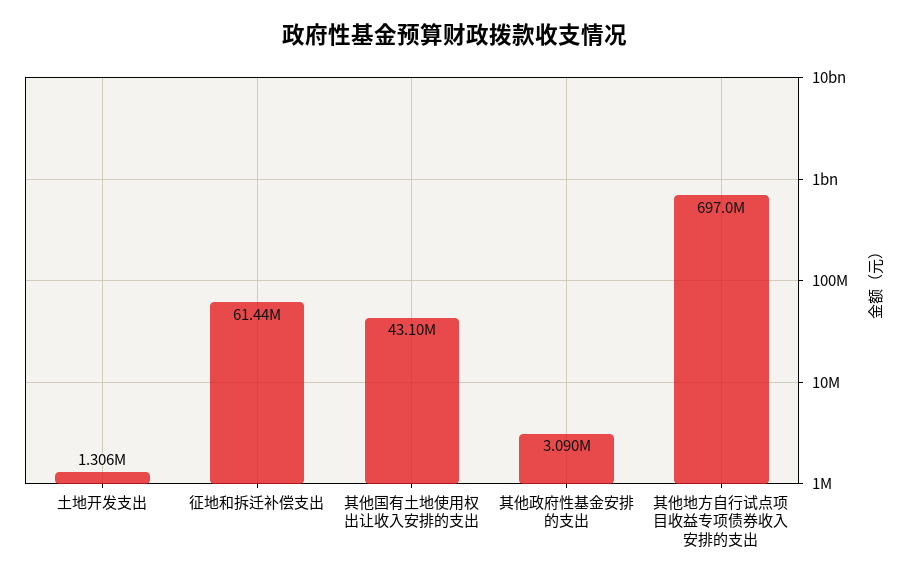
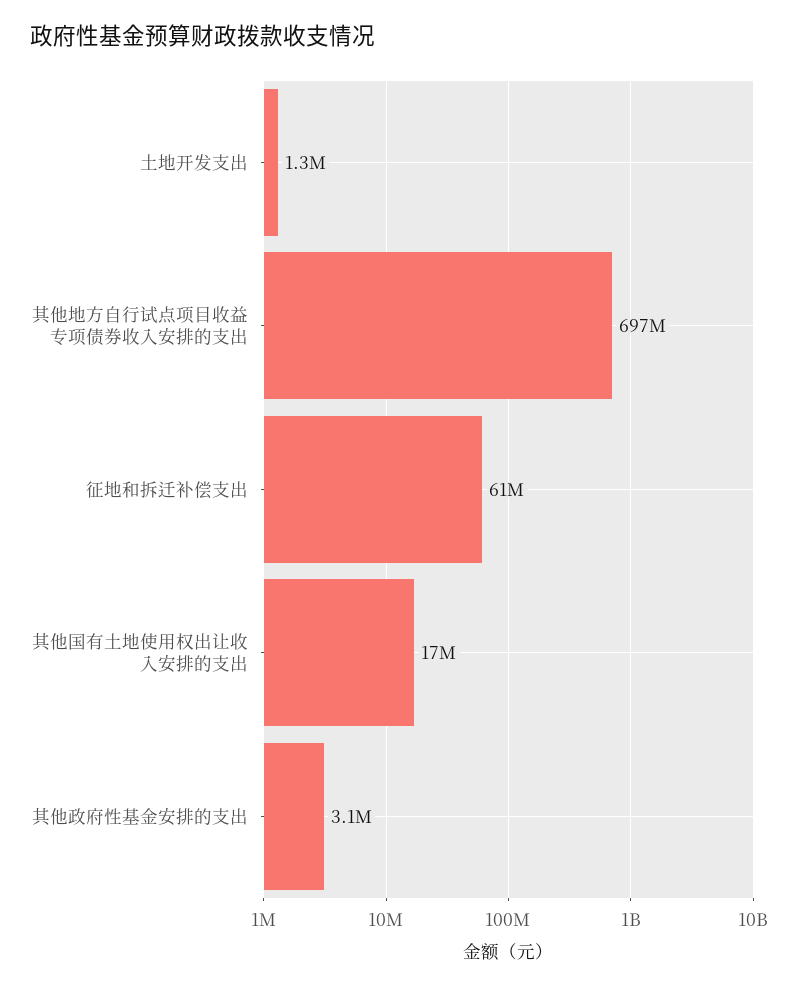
  {
    "土地开发支出": 1306000,
    "征地和拆迁补偿支出": 61440000,
-   "其他国有土地使用权出让收入安排的支出": 43100000,
+   "其他国有土地使用权出让收入安排的支出": 17000000,
    "其他政府性基金安排的支出": 3090000,
    "其他地方自行试点项目收益专项债券收入安排的支出": 697000000
  }

